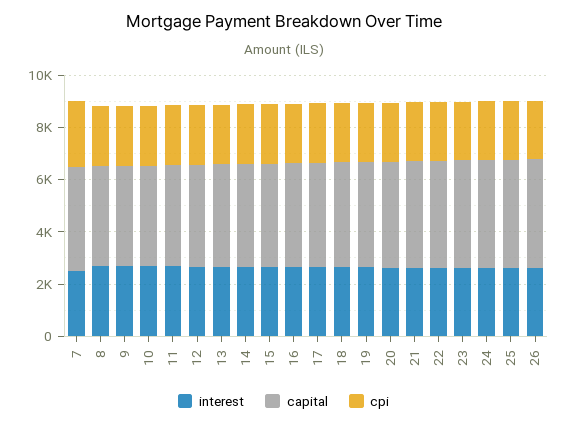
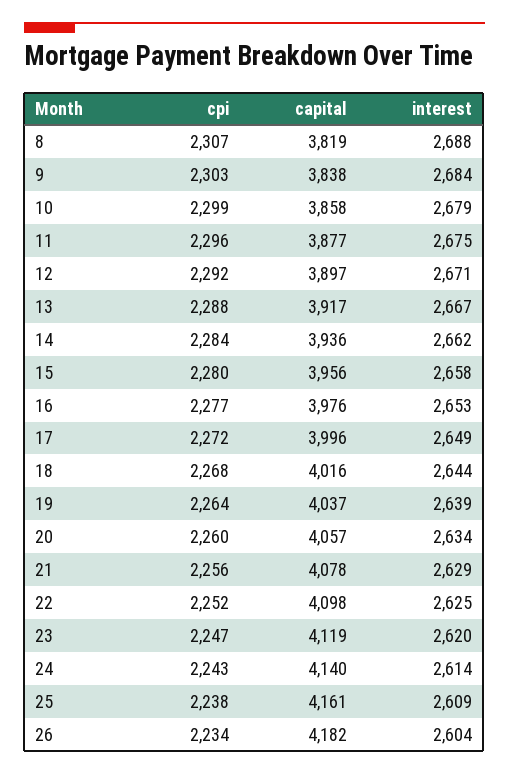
  {
    "interest": {
-     "7": 2500,
      "8": 2688,
      "9": 2684,
      "10": 2679,
      "11": 2675,
      "12": 2671,
      "13": 2667,
      "14": 2662,
      "15": 2658,
      "16": 2653,
      "17": 2649,
      "18": 2644,
      "19": 2639,
      "20": 2634,
      "21": 2629,
      "22": 2625,
      "23": 2620,
      "24": 2614,
      "25": 2609,
      "26": 2604
    },
    "capital": {
-     "7": 4000,
      "8": 3819,
      "9": 3838,
      "10": 3858,
      "11": 3877,
      "12": 3897,
      "13": 3917,
      "14": 3936,
      "15": 3956,
      "16": 3976,
      "17": 3996,
      "18": 4016,
      "19": 4037,
      "20": 4057,
      "21": 4078,
      "22": 4098,
      "23": 4119,
      "24": 4140,
      "25": 4161,
      "26": 4182
    },
    "cpi": {
-     "7": 2500,
      "8": 2307,
      "9": 2303,
      "10": 2299,
      "11": 2296,
      "12": 2292,
      "13": 2288,
      "14": 2284,
      "15": 2280,
      "16": 2277,
      "17": 2272,
      "18": 2268,
      "19": 2264,
      "20": 2260,
      "21": 2256,
      "22": 2252,
      "23": 2247,
      "24": 2243,
      "25": 2238,
      "26": 2234
    }
  }

